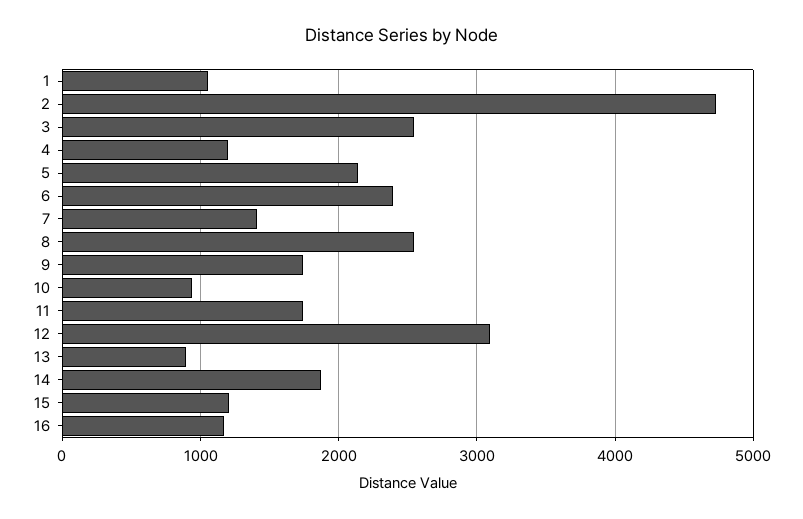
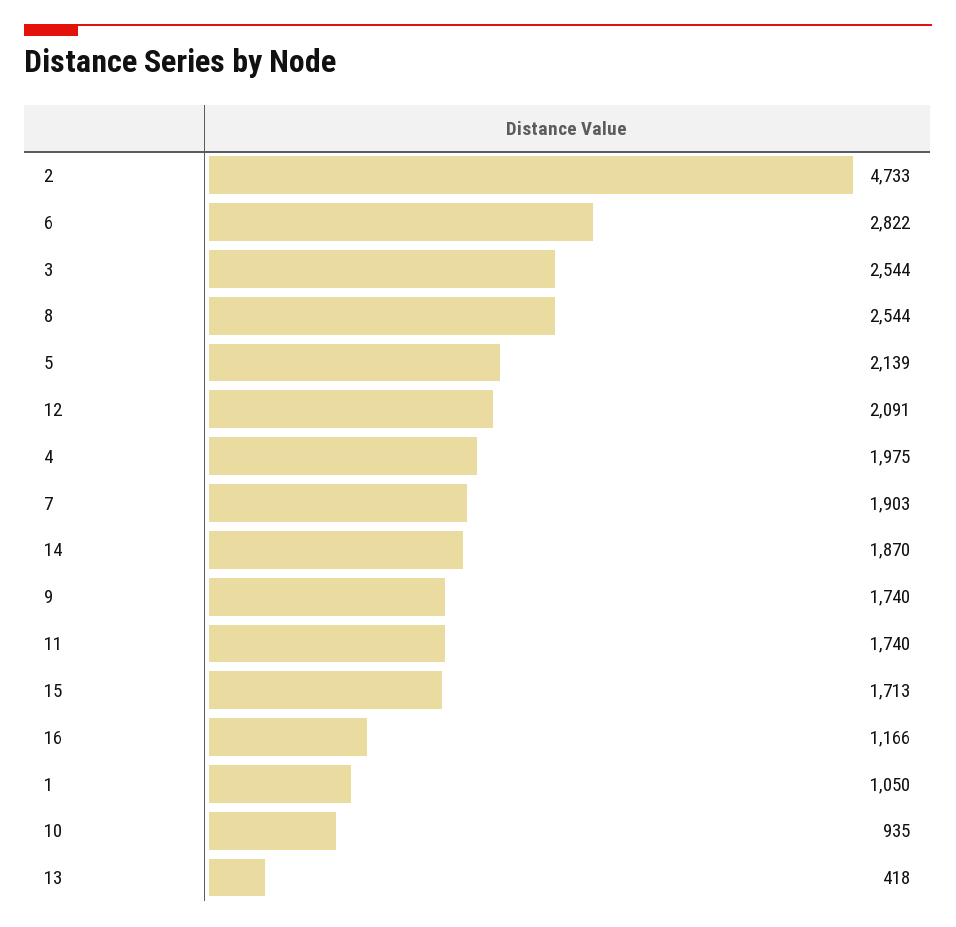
  {
    "1": 1050,
    "2": 4733,
    "3": 2544,
-   "4": 1200,
+   "4": 1975,
    "5": 2139,
-   "6": 2400,
+   "6": 2822,
-   "7": 1400,
+   "7": 1903,
    "8": 2544,
    "9": 1740,
    "10": 935,
    "11": 1740,
-   "12": 3100,
+   "12": 2091,
-   "13": 900,
+   "13": 418,
    "14": 1870,
-   "15": 1200,
+   "15": 1713,
    "16": 1166
  }

